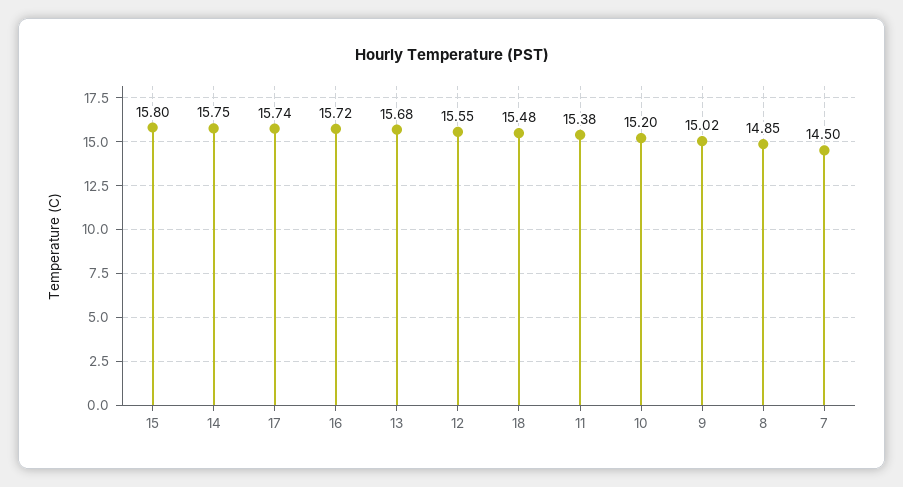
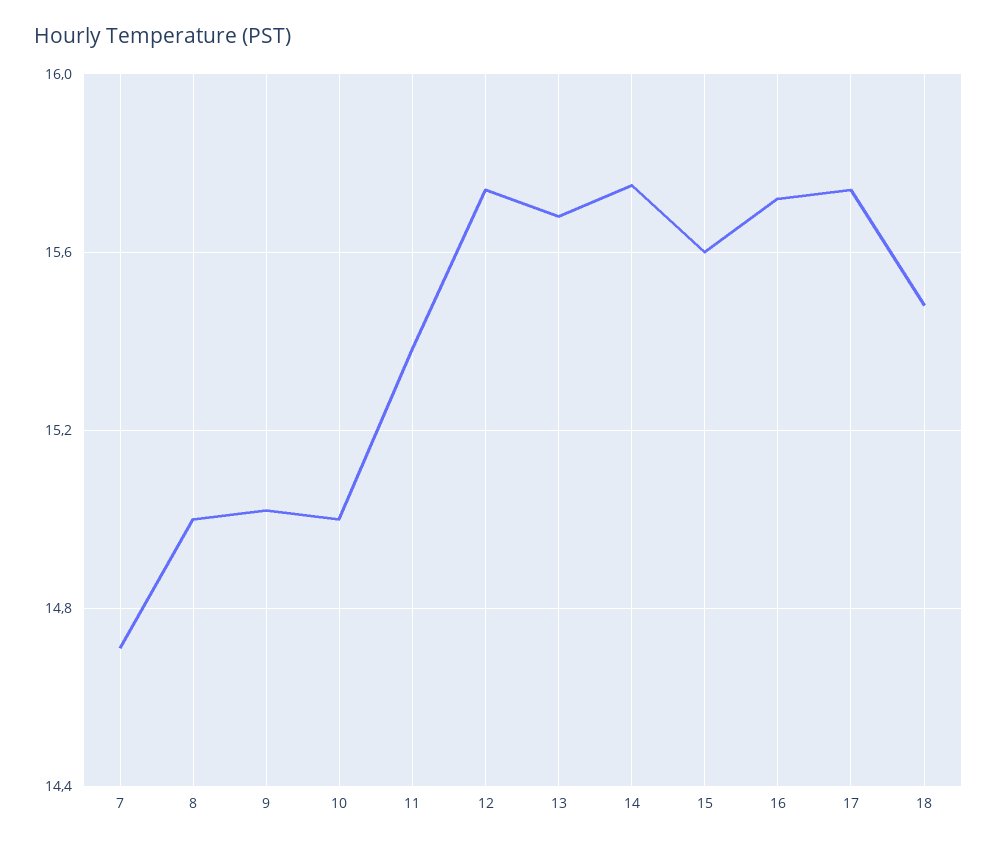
  {
-   "15": 15.8,
+   "15": 15.6,
    "14": 15.75,
    "17": 15.74,
    "16": 15.72,
    "13": 15.68,
-   "12": 15.55,
+   "12": 15.75,
    "18": 15.48,
    "11": 15.38,
-   "10": 15.2,
+   "10": 15,
    "9": 15.02,
-   "8": 14.85,
+   "8": 15,
-   "7": 14.5
+   "7": 14.7
  }

